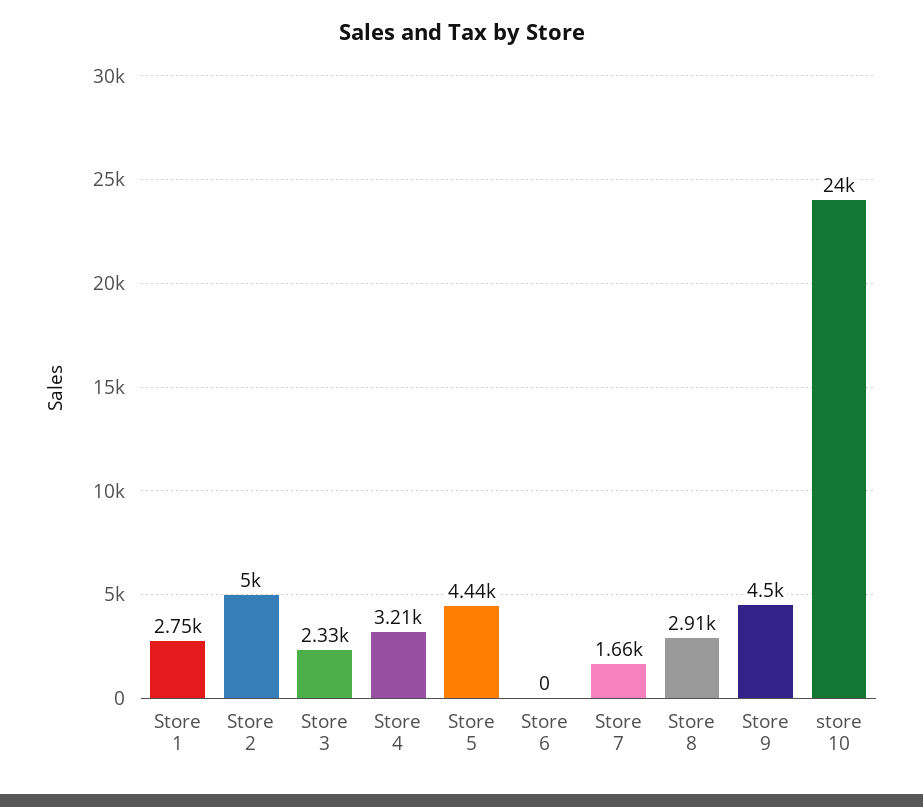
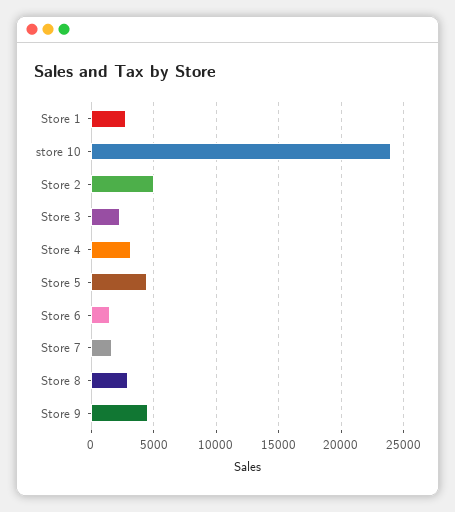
  {
    "Store 1": 2750,
    "Store 2": 5000,
    "Store 3": 2330,
    "Store 4": 3210,
    "Store 5": 4440,
-   "Store 6": 0,
+   "Store 6": 1500,
    "Store 7": 1660,
    "Store 8": 2910,
    "Store 9": 4500,
    "store 10": 24000
  }

